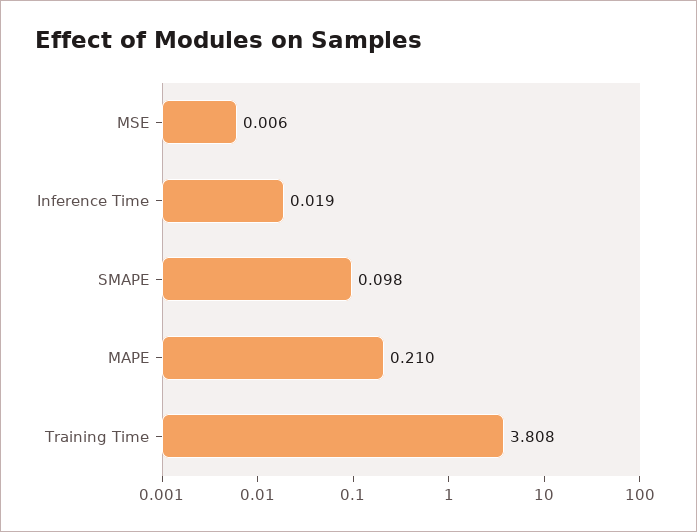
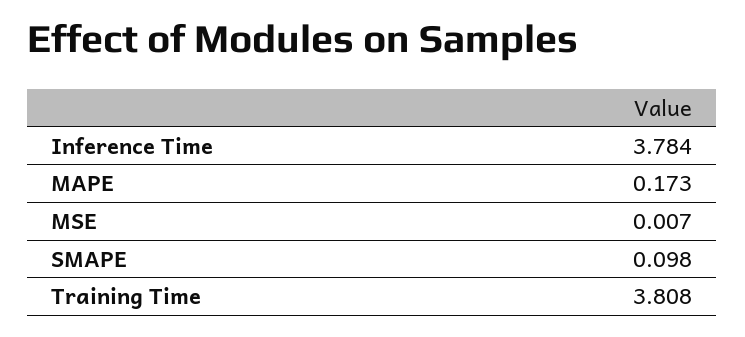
  {
-   "MSE": 0.006,
+   "MSE": 0.007,
-   "Inference Time": 0.019,
+   "Inference Time": 3.784,
    "SMAPE": 0.098,
-   "MAPE": 0.21,
+   "MAPE": 0.173,
    "Training Time": 3.808
  }

